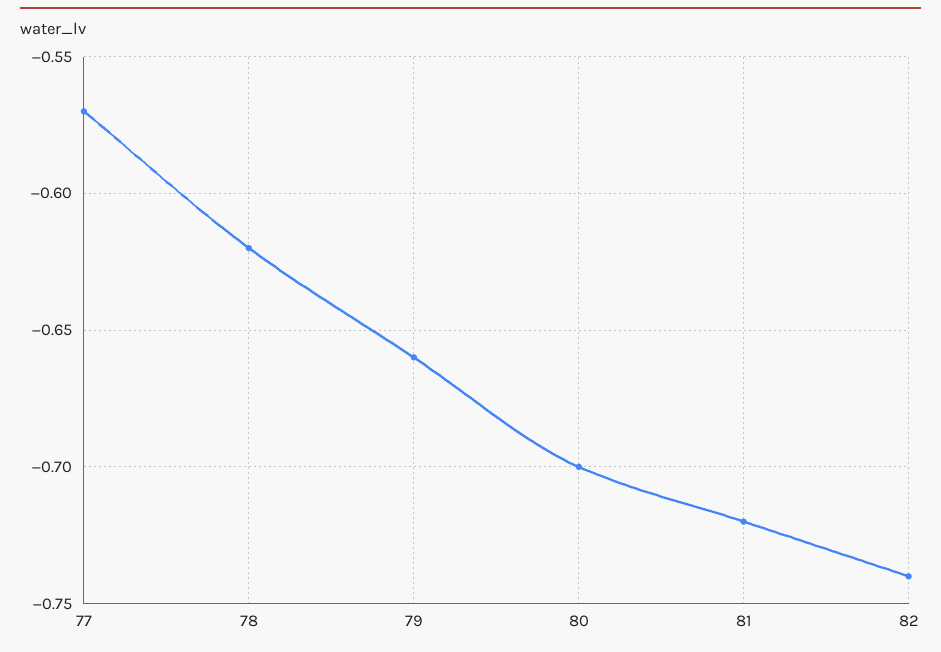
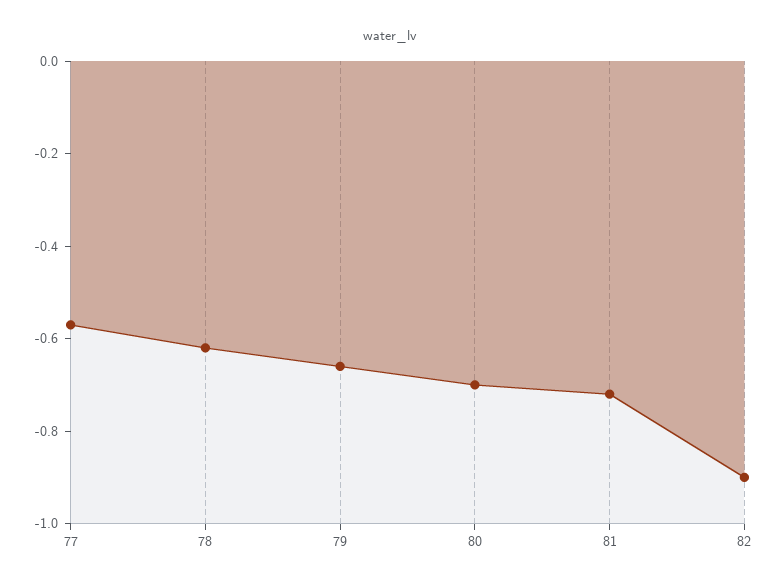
  {
    "77": -0.57,
    "78": -0.62,
    "79": -0.66,
    "80": -0.7,
    "81": -0.72,
-   "82": -0.74
+   "82": -0.9
  }

